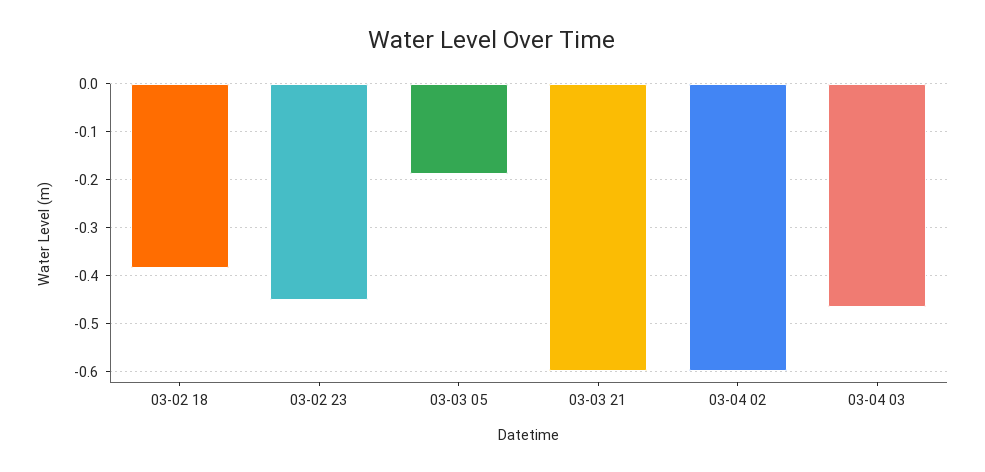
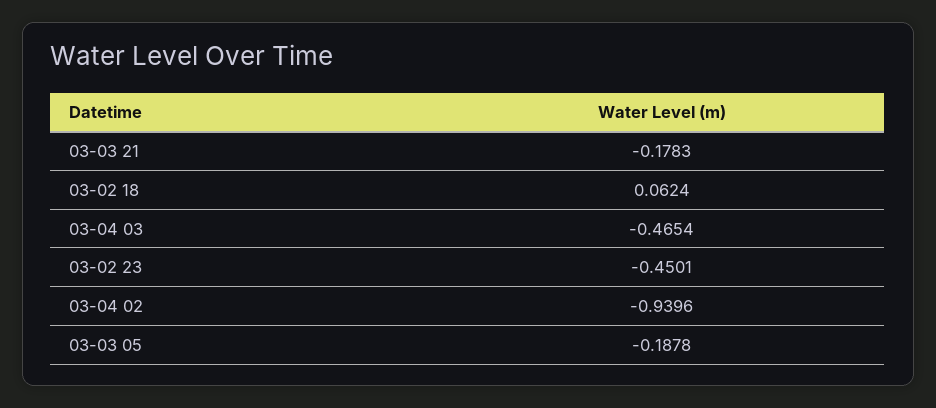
  {
-   "03-02 18": -0.38,
+   "03-02 18": 0.0624,
    "03-02 23": -0.4501,
    "03-03 05": -0.1878,
-   "03-03 21": -0.6,
+   "03-03 21": -0.1783,
-   "03-04 02": -0.6,
+   "03-04 02": -0.9396,
    "03-04 03": -0.4654
  }

